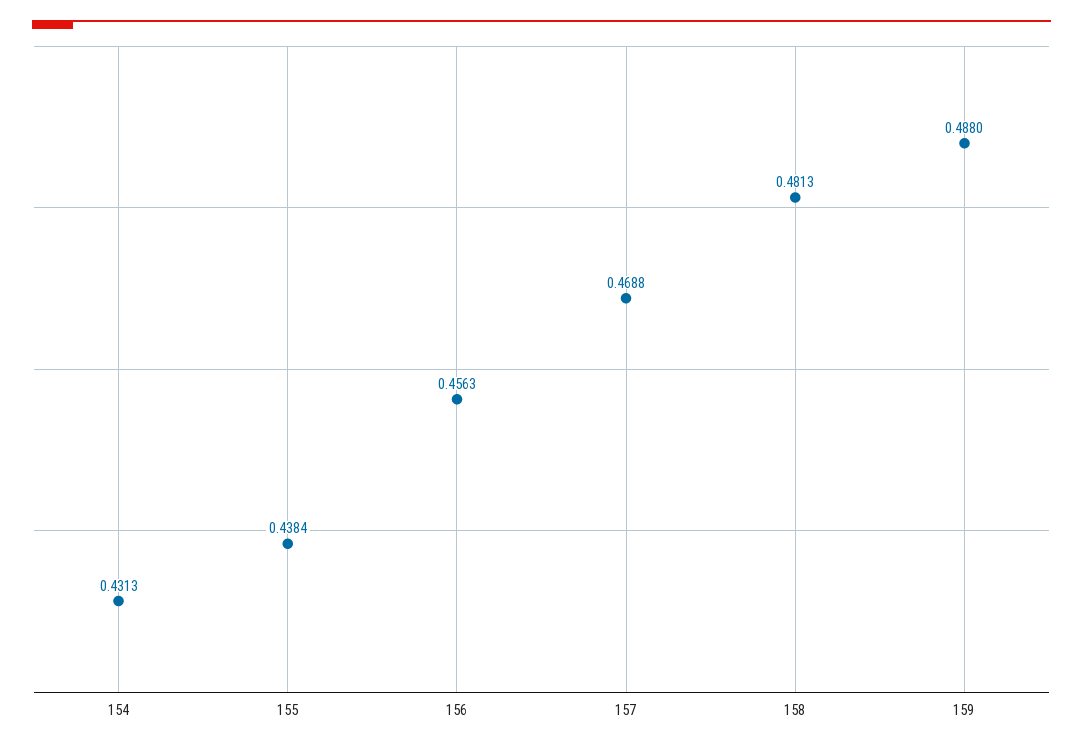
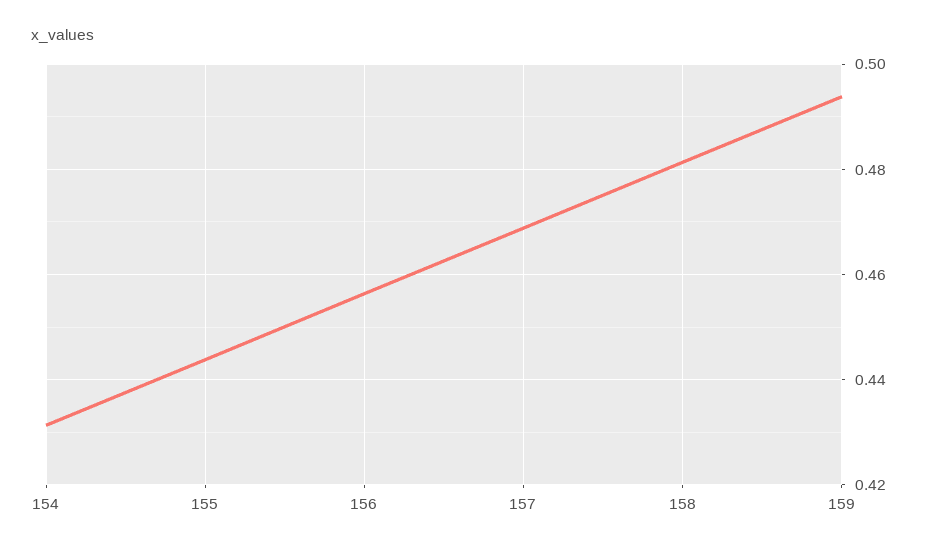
  {
    "154": 0.4313,
-   "155": 0.4384,
+   "155": 0.444,
    "156": 0.4563,
    "157": 0.4688,
    "158": 0.4813,
-   "159": 0.488
+   "159": 0.494
  }

